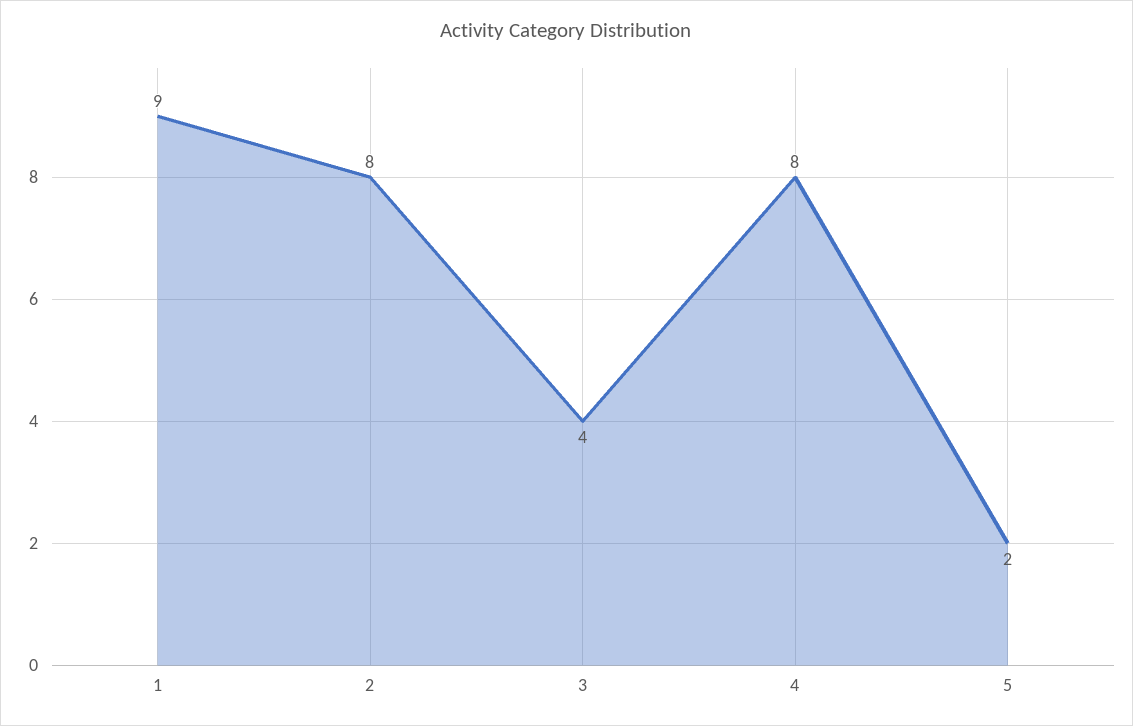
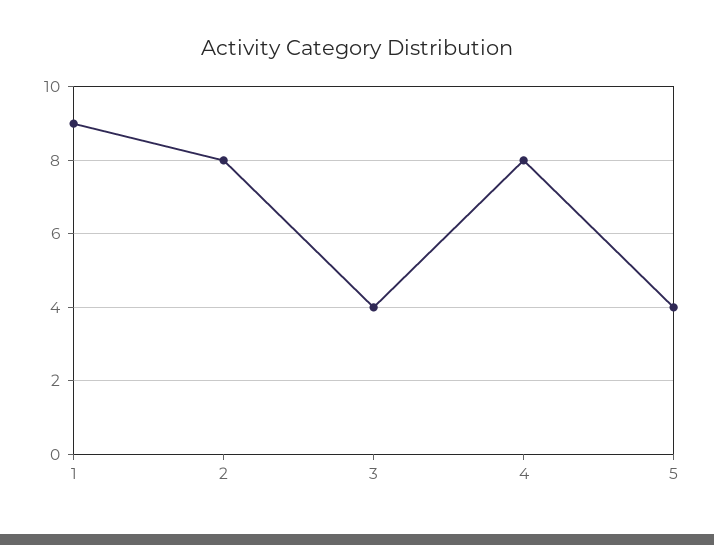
  {
    "1": 9,
    "2": 8,
    "3": 4,
    "4": 8,
-   "5": 2
+   "5": 4
  }

